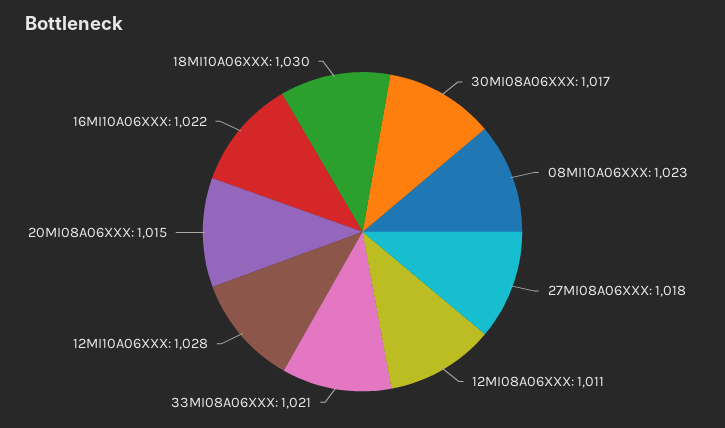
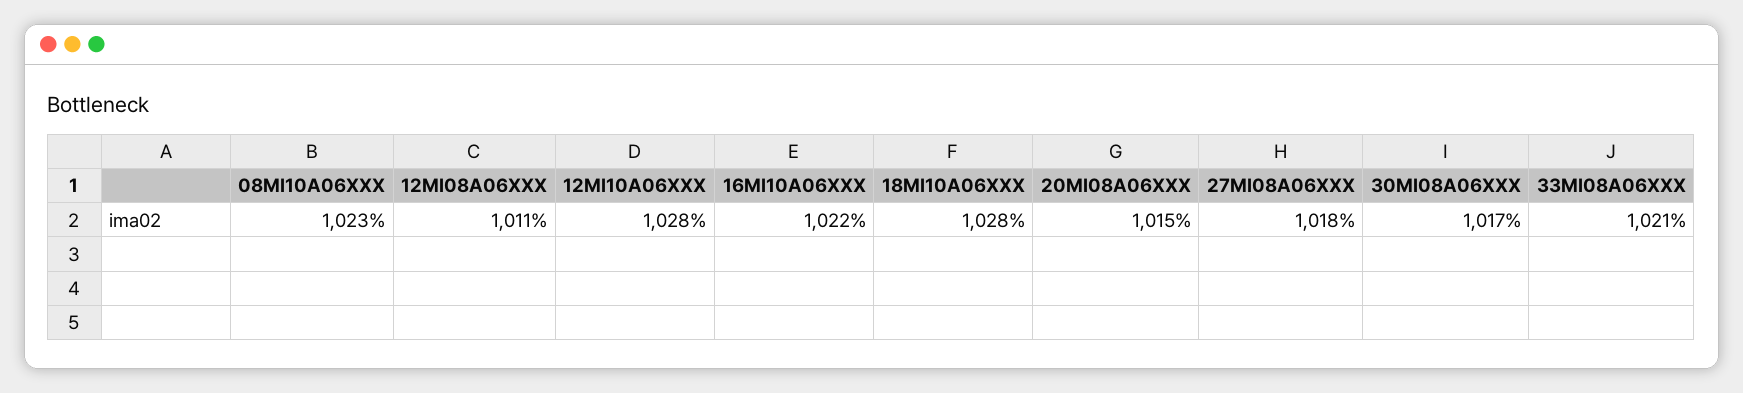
  {
    "30MI08A06XXX": 1017,
    "08MI10A06XXX": 1023,
    "27MI08A06XXX": 1018,
    "12MI08A06XXX": 1011,
    "33MI08A06XXX": 1021,
    "12MI10A06XXX": 1028,
    "20MI08A06XXX": 1015,
    "16MI10A06XXX": 1022,
-   "18MI10A06XXX": 1030
+   "18MI10A06XXX": 1028
  }

